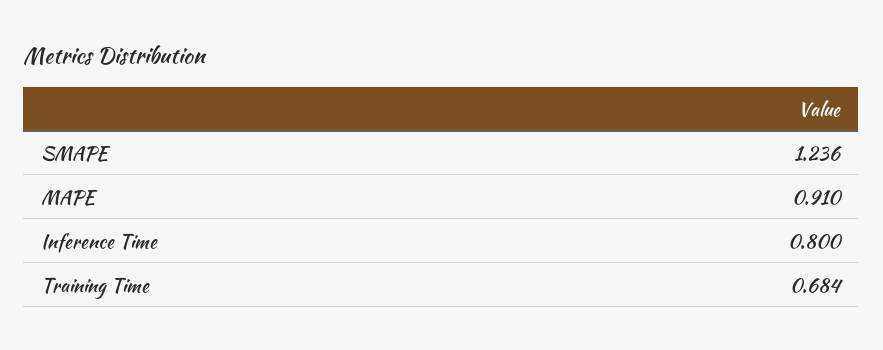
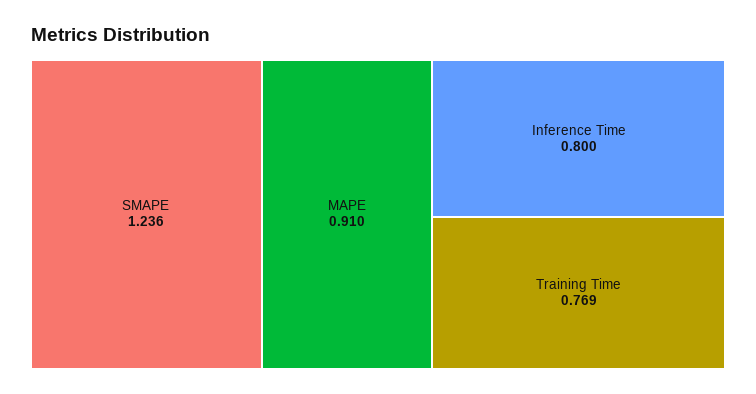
  {
    "SMAPE": 1.236,
    "MAPE": 0.91,
    "Inference Time": 0.8,
-   "Training Time": 0.684
+   "Training Time": 0.769
  }

